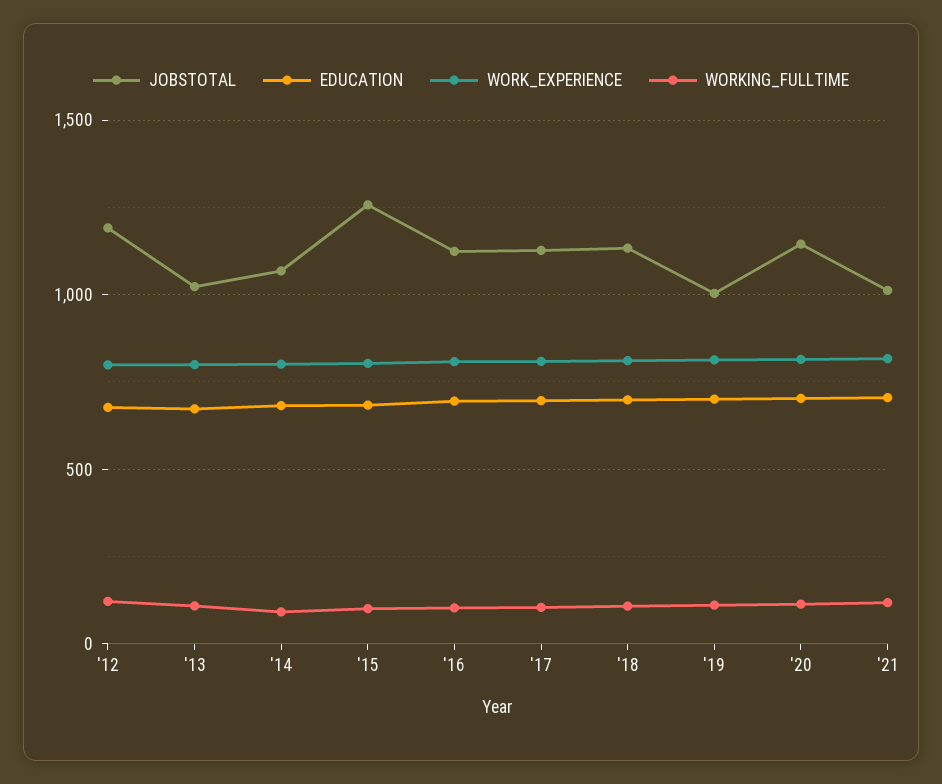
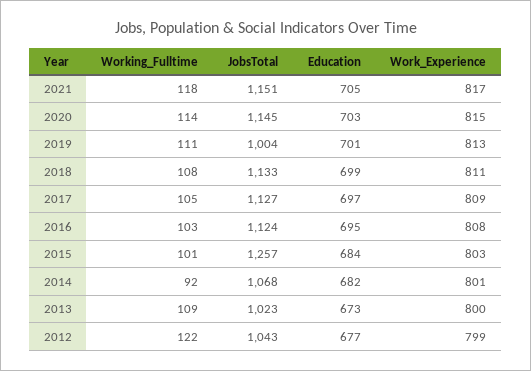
  {
    "JOBSTOTAL": {
-     "'12": 1200,
+     "'12": 1043,
      "'13": 1023,
      "'14": 1068,
      "'15": 1257,
      "'16": 1124,
      "'17": 1127,
      "'18": 1133,
      "'19": 1004,
      "'20": 1145,
-     "'21": 1000
+     "'21": 1151
    },
    "EDUCATION": {
      "'12": 677,
      "'13": 673,
      "'14": 682,
      "'15": 684,
      "'16": 695,
      "'17": 697,
      "'18": 699,
      "'19": 701,
      "'20": 703,
      "'21": 705
    },
    "WORK_EXPERIENCE": {
      "'12": 799,
      "'13": 800,
      "'14": 801,
      "'15": 803,
      "'16": 808,
      "'17": 809,
      "'18": 811,
      "'19": 813,
      "'20": 815,
      "'21": 817
    },
    "WORKING_FULLTIME": {
      "'12": 122,
      "'13": 109,
      "'14": 92,
      "'15": 101,
      "'16": 103,
      "'17": 105,
      "'18": 108,
      "'19": 111,
      "'20": 114,
      "'21": 118
    }
  }

